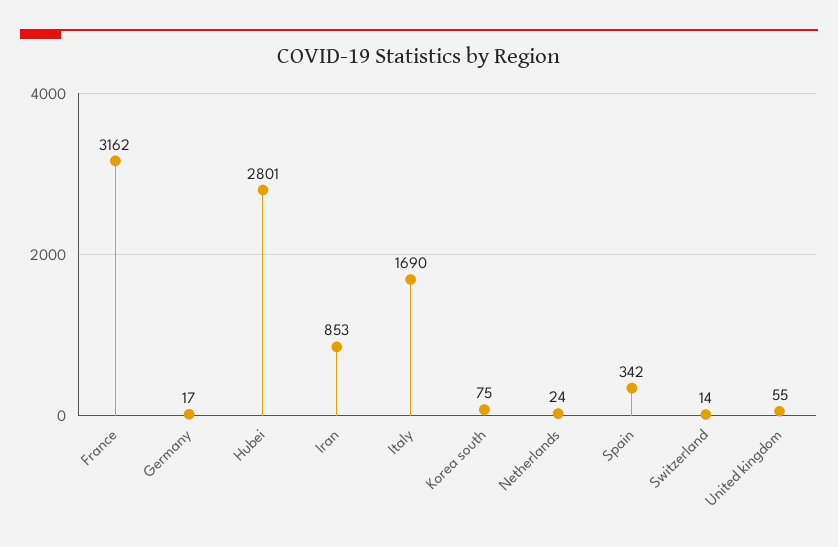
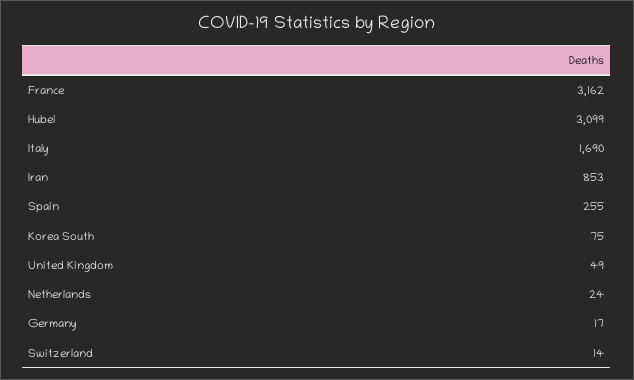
  {
    "France": 3162,
    "Germany": 17,
-   "Hubei": 2801,
+   "Hubei": 3099,
    "Iran": 853,
    "Italy": 1690,
    "Korea south": 75,
    "Netherlands": 24,
-   "Spain": 342,
+   "Spain": 255,
    "Switzerland": 14,
-   "United kingdom": 55
+   "United kingdom": 49
  }

